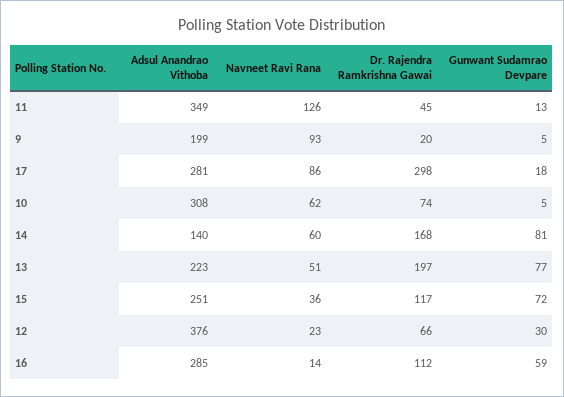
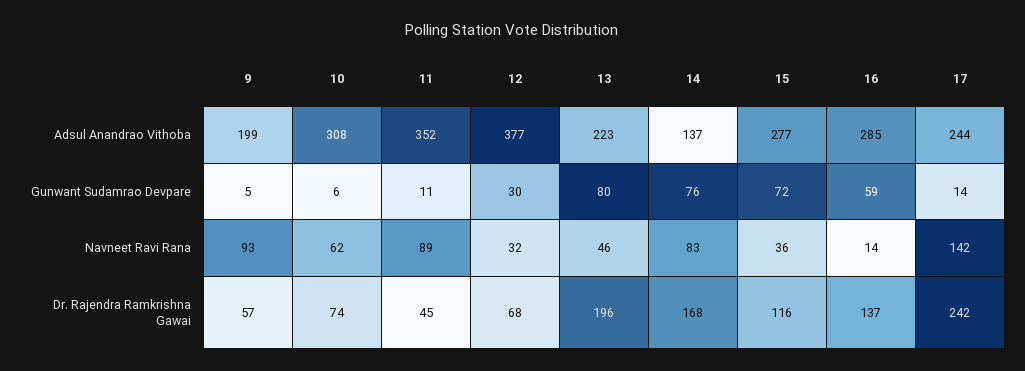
  {
    "Adsul Anandrao Vithoba": {
-     "11": 349,
+     "11": 352,
      "9": 199,
-     "17": 281,
+     "17": 244,
      "10": 308,
-     "14": 140,
+     "14": 137,
      "13": 223,
-     "15": 251,
+     "15": 277,
-     "12": 376,
+     "12": 377,
      "16": 285
    },
    "Navneet Ravi Rana": {
-     "11": 126,
+     "11": 89,
      "9": 93,
-     "17": 86,
+     "17": 142,
      "10": 62,
-     "14": 60,
+     "14": 83,
-     "13": 51,
+     "13": 46,
      "15": 36,
-     "12": 23,
+     "12": 32,
      "16": 14
    },
    "Dr. Rajendra Ramkrishna Gawai": {
      "11": 45,
-     "9": 20,
+     "9": 57,
-     "17": 298,
+     "17": 242,
      "10": 74,
      "14": 168,
-     "13": 197,
+     "13": 196,
-     "15": 117,
+     "15": 116,
-     "12": 66,
+     "12": 68,
-     "16": 112
+     "16": 137
    },
    "Gunwant Sudamrao Devpare": {
-     "11": 13,
+     "11": 11,
      "9": 5,
-     "17": 18,
+     "17": 14,
-     "10": 5,
+     "10": 6,
-     "14": 81,
+     "14": 76,
-     "13": 77,
+     "13": 80,
      "15": 72,
      "12": 30,
      "16": 59
    }
  }

